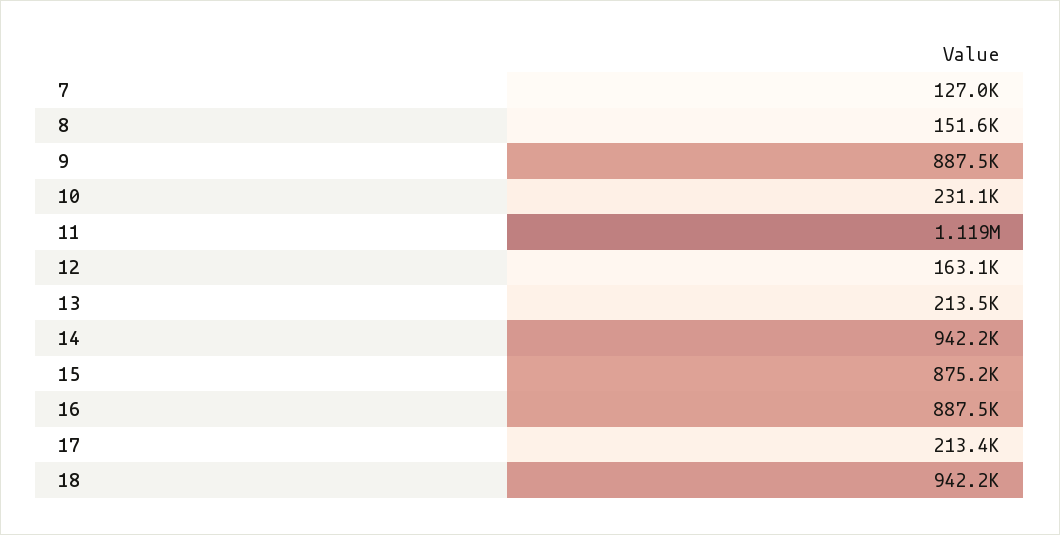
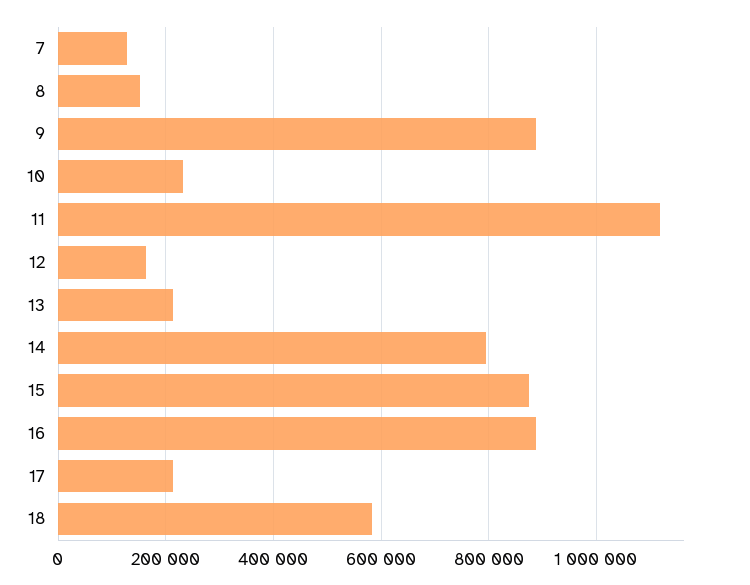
  {
    "7": 127000,
    "8": 151600,
    "9": 887500,
    "10": 231100,
    "11": 1119000,
    "12": 163100,
    "13": 213500,
-   "14": 942200,
+   "14": 800000,
    "15": 875200,
    "16": 887500,
    "17": 213400,
-   "18": 942200
+   "18": 580000
  }

